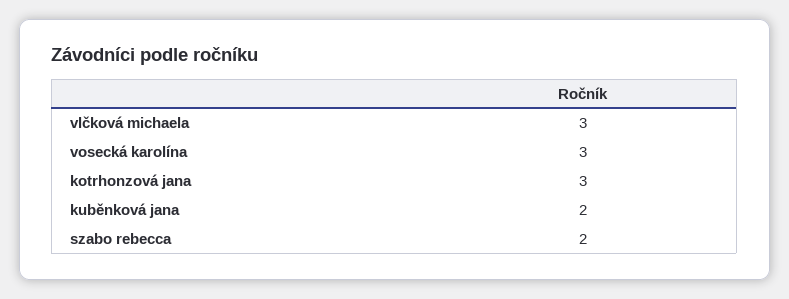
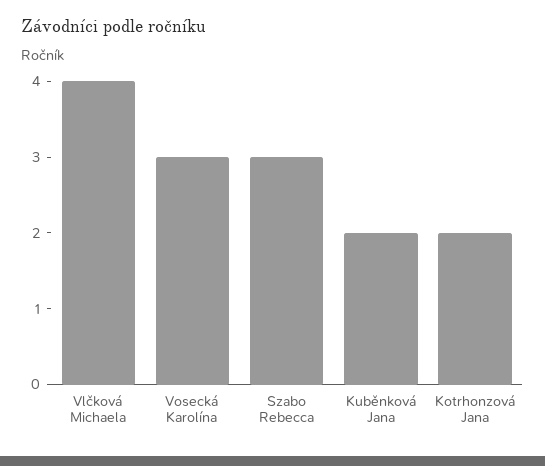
  {
-   "vlčková michaela": 3,
+   "vlčková michaela": 4,
    "vosecká karolína": 3,
-   "kotrhonzová jana": 3,
+   "kotrhonzová jana": 2,
    "kuběnková jana": 2,
-   "szabo rebecca": 2
+   "szabo rebecca": 3
  }

